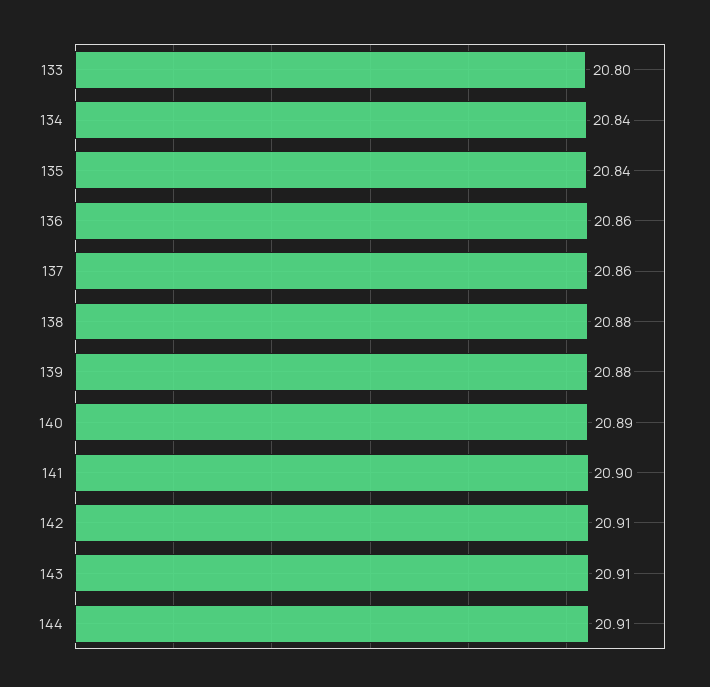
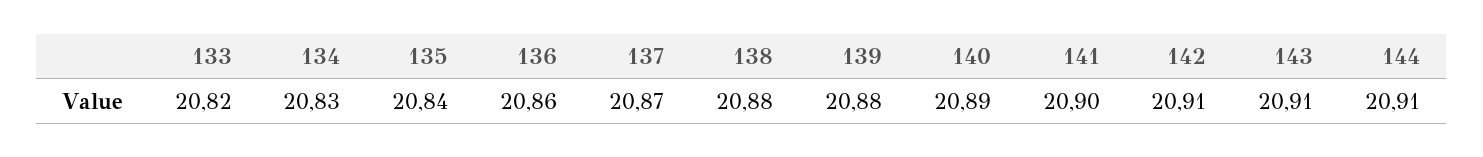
  {
-   "133": 20.8,
+   "133": 20.82,
-   "134": 20.84,
+   "134": 20.83,
    "135": 20.84,
    "136": 20.86,
-   "137": 20.86,
+   "137": 20.87,
    "138": 20.88,
    "139": 20.88,
    "140": 20.89,
    "141": 20.9,
    "142": 20.91,
    "143": 20.91,
    "144": 20.91
  }

